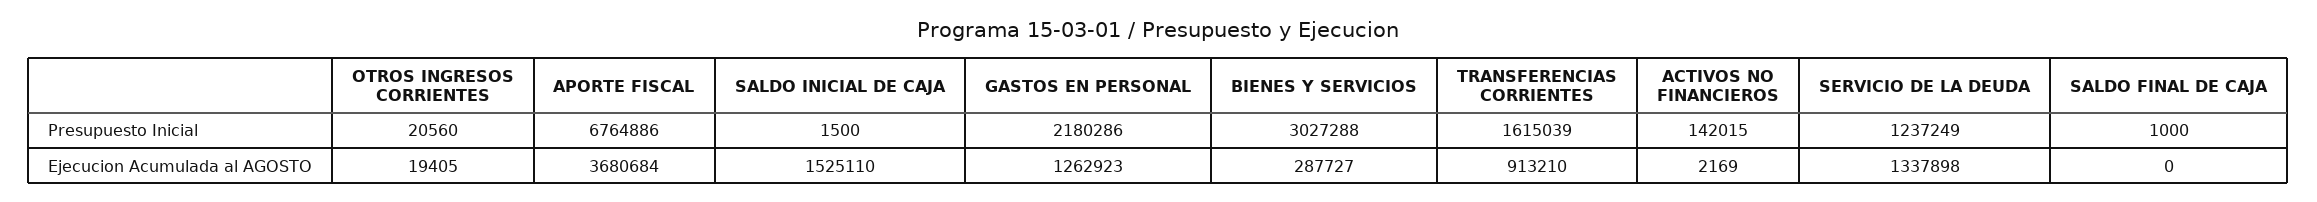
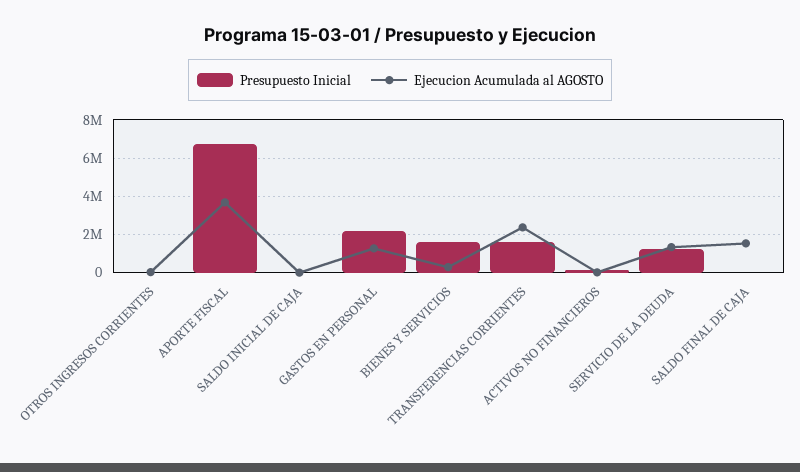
  {
    "Presupuesto Inicial": {
      "OTROS INGRESOS CORRIENTES": 20560,
      "APORTE FISCAL": 6764886,
      "SALDO INICIAL DE CAJA": 1500,
      "GASTOS EN PERSONAL": 2180286,
-     "BIENES Y SERVICIOS": 3027288,
+     "BIENES Y SERVICIOS": 1500000,
      "TRANSFERENCIAS CORRIENTES": 1615039,
      "ACTIVOS NO FINANCIEROS": 142015,
      "SERVICIO DE LA DEUDA": 1237249,
      "SALDO FINAL DE CAJA": 1000
    },
    "Ejecucion Acumulada al AGOSTO": {
      "OTROS INGRESOS CORRIENTES": 19405,
      "APORTE FISCAL": 3680684,
-     "SALDO INICIAL DE CAJA": 1525110,
+     "SALDO INICIAL DE CAJA": 0,
      "GASTOS EN PERSONAL": 1262923,
      "BIENES Y SERVICIOS": 287727,
-     "TRANSFERENCIAS CORRIENTES": 913210,
+     "TRANSFERENCIAS CORRIENTES": 2500000,
      "ACTIVOS NO FINANCIEROS": 2169,
      "SERVICIO DE LA DEUDA": 1337898,
-     "SALDO FINAL DE CAJA": 0
+     "SALDO FINAL DE CAJA": 1500000
    }
  }

